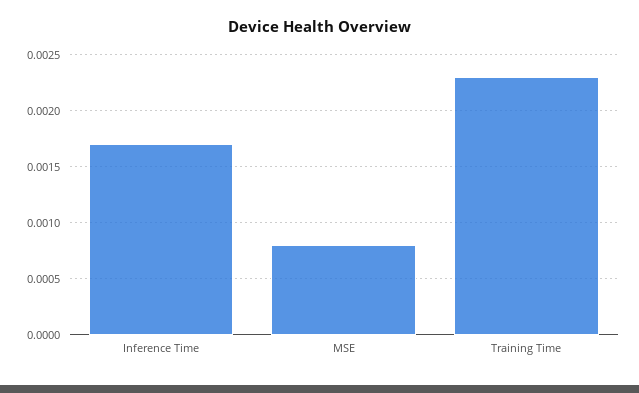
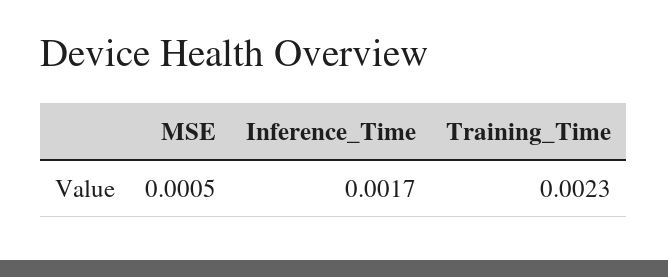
  {
    "Inference Time": 0.0017,
-   "MSE": 0.0008,
+   "MSE": 0.0005,
    "Training Time": 0.0023
  }

